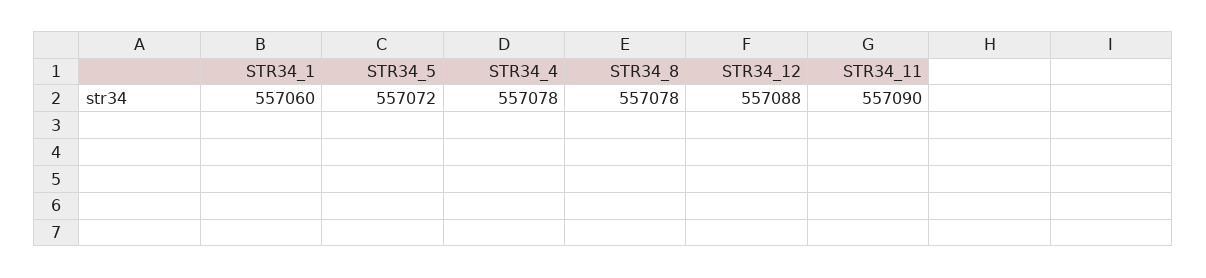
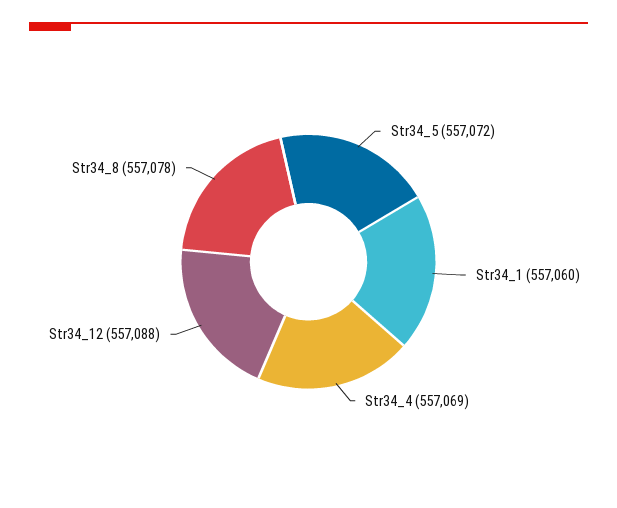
  {
    "STR34_1": 557060,
    "STR34_5": 557072,
-   "STR34_4": 557078,
+   "STR34_4": 557069,
    "STR34_8": 557078,
-   "STR34_12": 557088,
+   "STR34_12": 557088
-   "STR34_11": 557090
  }

